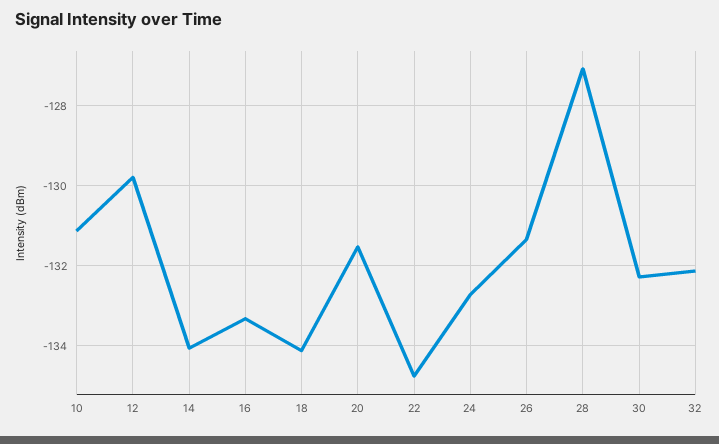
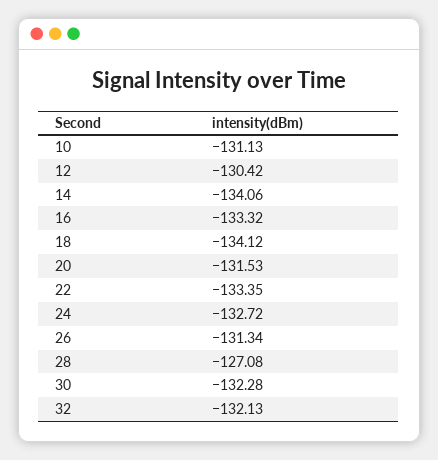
  {
    "10": -131.13,
-   "12": -129.8,
+   "12": -130.42,
    "14": -134.06,
    "16": -133.32,
    "18": -134.12,
    "20": -131.53,
-   "22": -134.8,
+   "22": -133.35,
    "24": -132.72,
    "26": -131.34,
    "28": -127.08,
    "30": -132.28,
    "32": -132.13
  }

